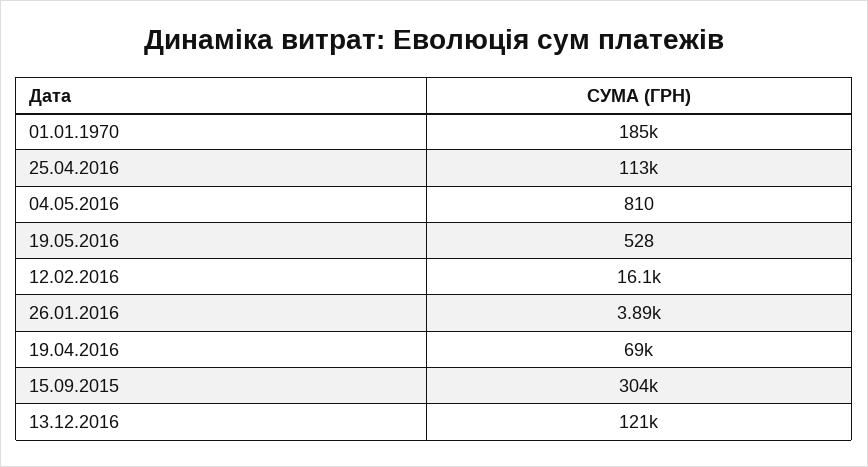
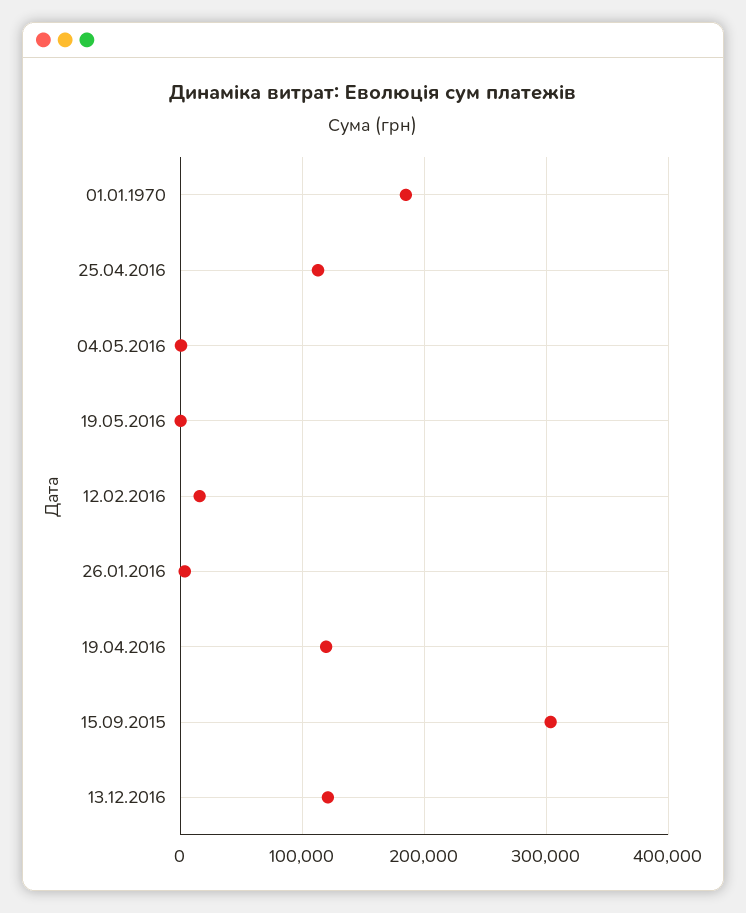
  {
    "01.01.1970": 185000,
    "25.04.2016": 113000,
    "04.05.2016": 810,
    "19.05.2016": 528,
    "12.02.2016": 16100,
    "26.01.2016": 3890,
-   "19.04.2016": 69000,
+   "19.04.2016": 120000,
    "15.09.2015": 304000,
    "13.12.2016": 121000
  }

